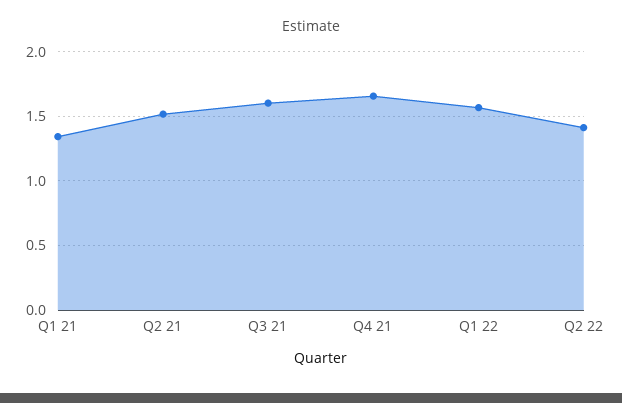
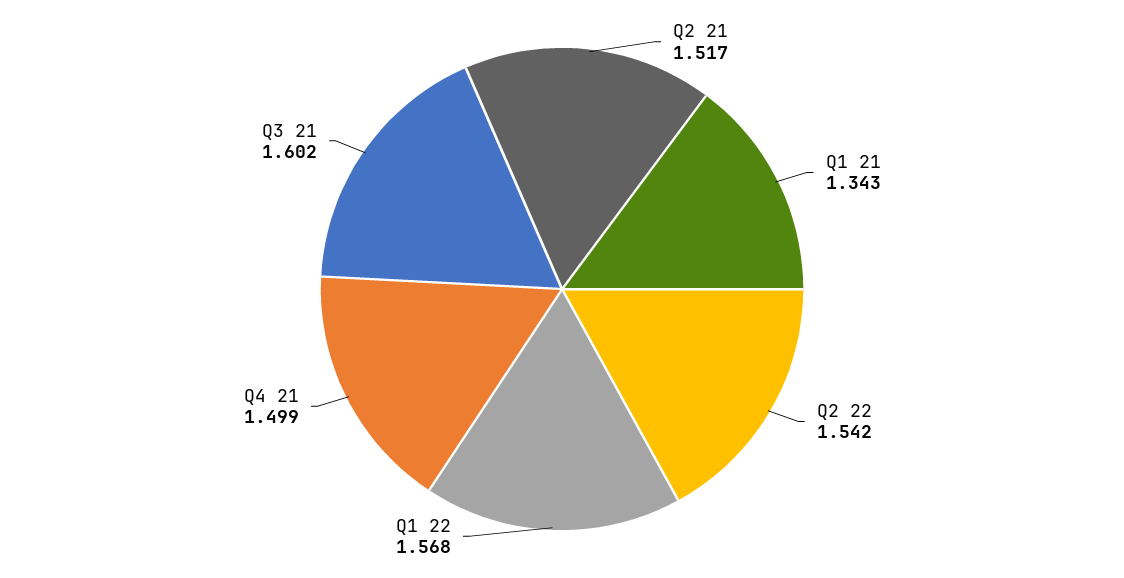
  {
    "Q1 21": 1.343,
    "Q2 21": 1.517,
    "Q3 21": 1.602,
-   "Q4 21": 1.65,
+   "Q4 21": 1.499,
    "Q1 22": 1.568,
-   "Q2 22": 1.4
+   "Q2 22": 1.542
  }

